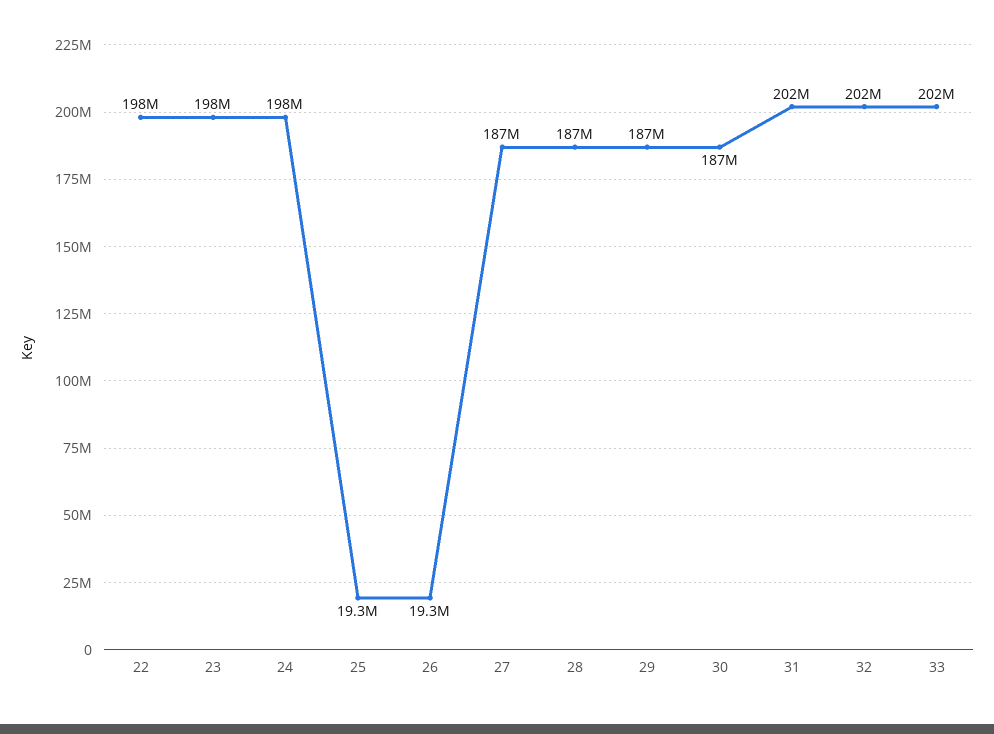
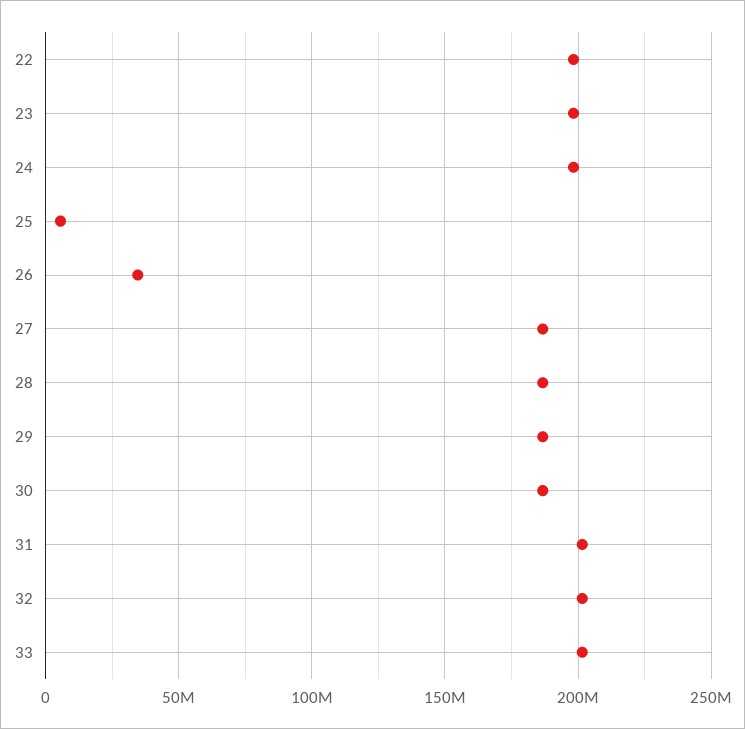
  {
    "22": 198000000,
    "23": 198000000,
    "24": 198000000,
-   "25": 19300000,
+   "25": 5000000,
-   "26": 19300000,
+   "26": 35000000,
    "27": 187000000,
    "28": 187000000,
    "29": 187000000,
    "30": 187000000,
    "31": 202000000,
    "32": 202000000,
    "33": 202000000
  }

